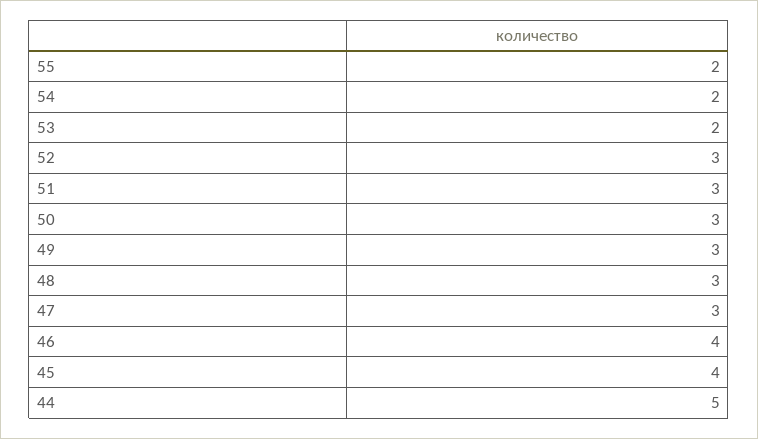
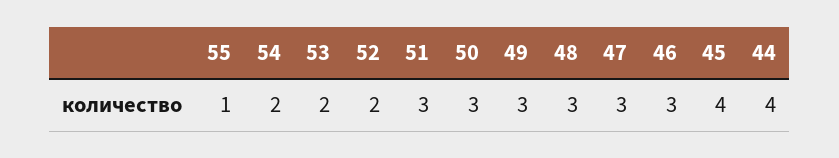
  {
-   "55": 2,
+   "55": 1,
    "54": 2,
    "53": 2,
-   "52": 3,
+   "52": 2,
    "51": 3,
    "50": 3,
    "49": 3,
    "48": 3,
    "47": 3,
-   "46": 4,
+   "46": 3,
    "45": 4,
-   "44": 5
+   "44": 4
  }

